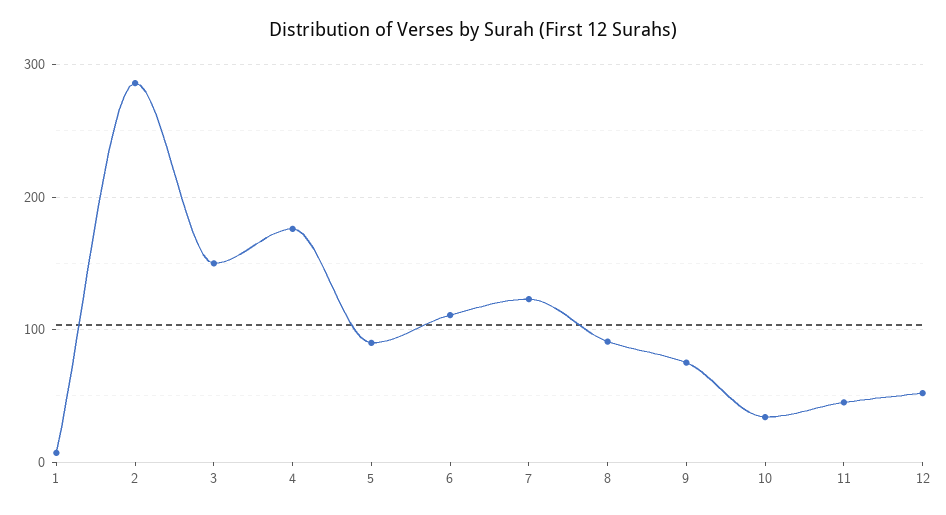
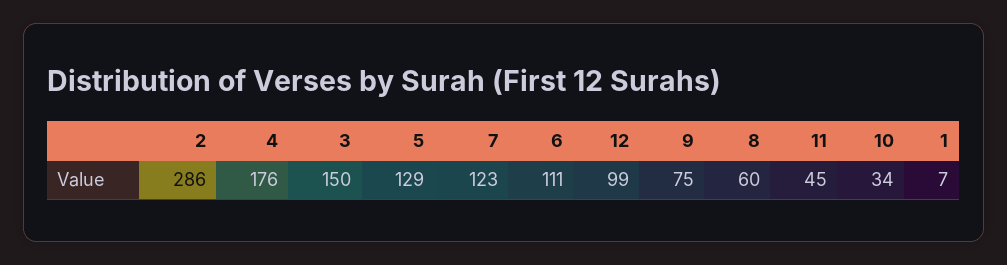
  {
    "1": 7,
    "2": 286,
    "3": 150,
    "4": 176,
-   "5": 90,
+   "5": 129,
    "6": 111,
    "7": 123,
-   "8": 90,
+   "8": 60,
    "9": 75,
    "10": 34,
    "11": 45,
-   "12": 50
+   "12": 99
  }

